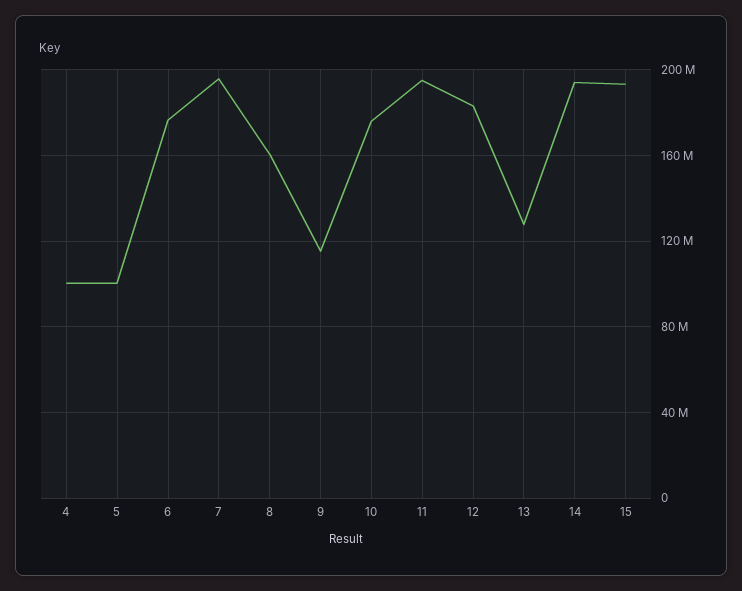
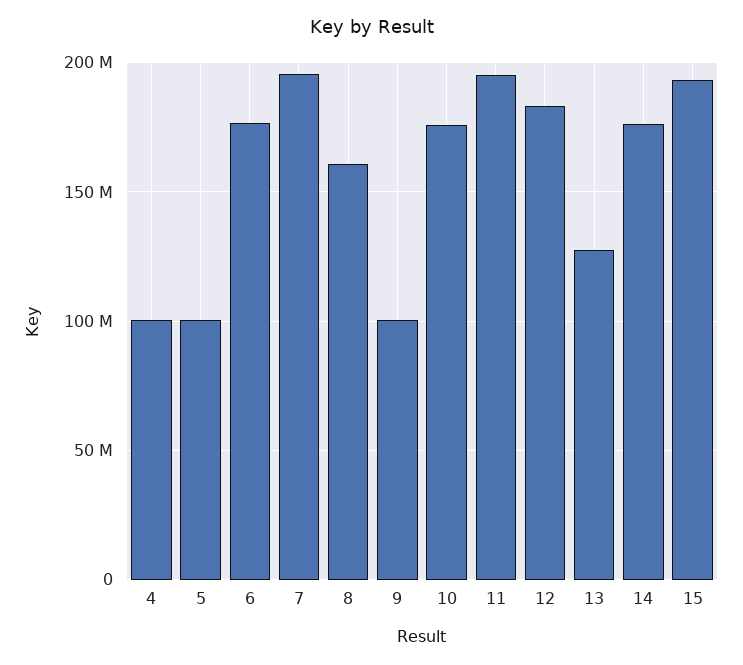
  {
    "4": 100000000,
    "5": 100000000,
    "6": 175000000,
    "7": 195000000,
    "8": 160000000,
-   "9": 115000000,
+   "9": 100000000,
    "10": 175000000,
    "11": 195000000,
    "12": 185000000,
    "13": 130000000,
-   "14": 195000000,
+   "14": 175000000,
    "15": 195000000
  }

